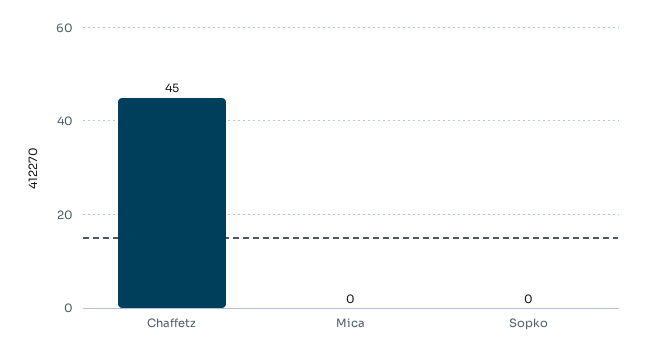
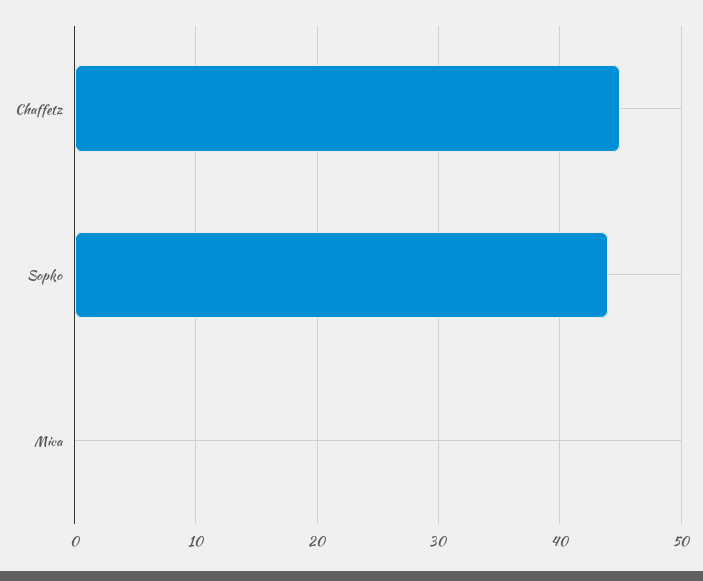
  {
    "Chaffetz": 45,
    "Mica": 0,
-   "Sopko": 0
+   "Sopko": 44
  }

